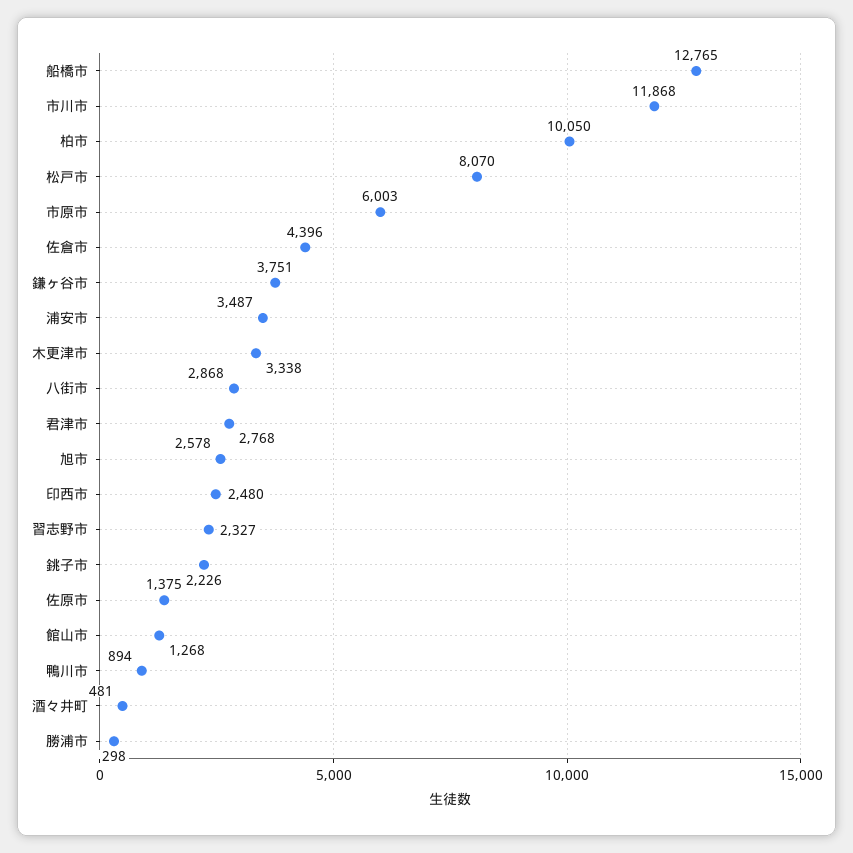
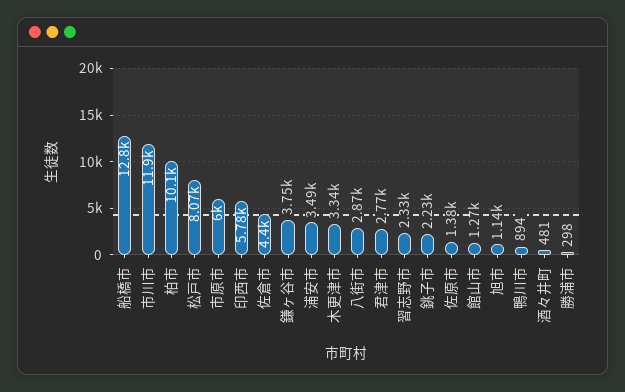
  {
    "船橋市": 12765,
    "市川市": 11868,
    "柏市": 10050,
    "松戸市": 8070,
    "市原市": 6003,
    "佐倉市": 4396,
    "鎌ヶ谷市": 3751,
    "浦安市": 3487,
    "木更津市": 3338,
    "八街市": 2868,
    "君津市": 2768,
-   "旭市": 2578,
+   "旭市": 1140,
-   "印西市": 2480,
+   "印西市": 5780,
    "習志野市": 2327,
    "銚子市": 2226,
    "佐原市": 1375,
    "館山市": 1268,
    "鴨川市": 894,
    "酒々井町": 481,
    "勝浦市": 298
  }

